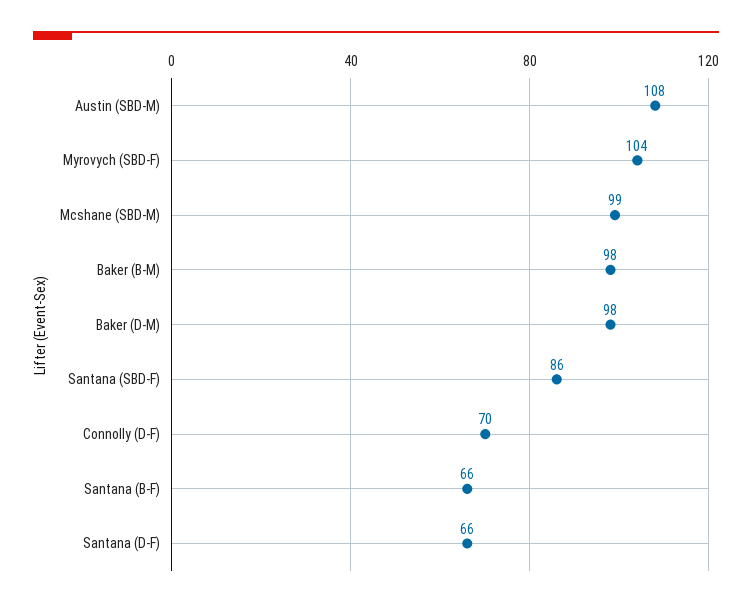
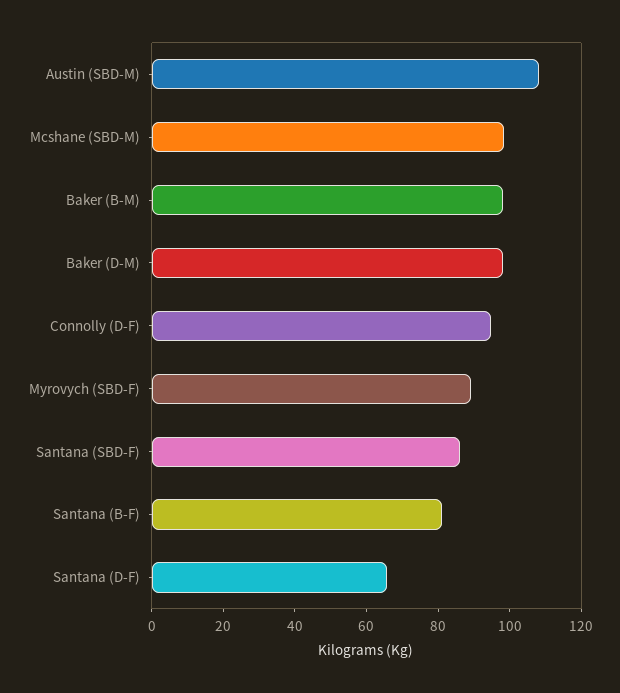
  {
    "Austin (SBD-M)": 108,
-   "Myrovych (SBD-F)": 104,
+   "Myrovych (SBD-F)": 90,
    "Mcshane (SBD-M)": 99,
    "Baker (B-M)": 98,
    "Baker (D-M)": 98,
    "Santana (SBD-F)": 86,
-   "Connolly (D-F)": 70,
+   "Connolly (D-F)": 95,
-   "Santana (B-F)": 66,
+   "Santana (B-F)": 80,
    "Santana (D-F)": 66
  }

